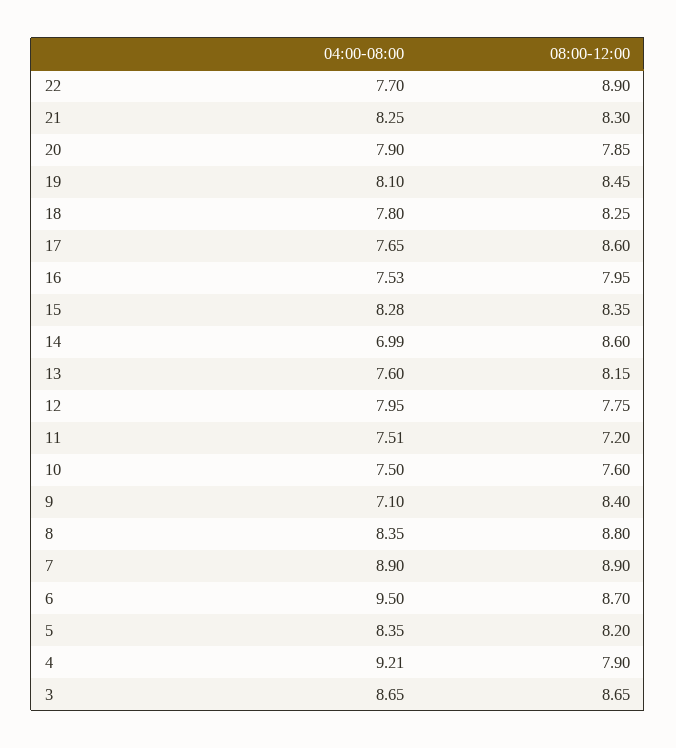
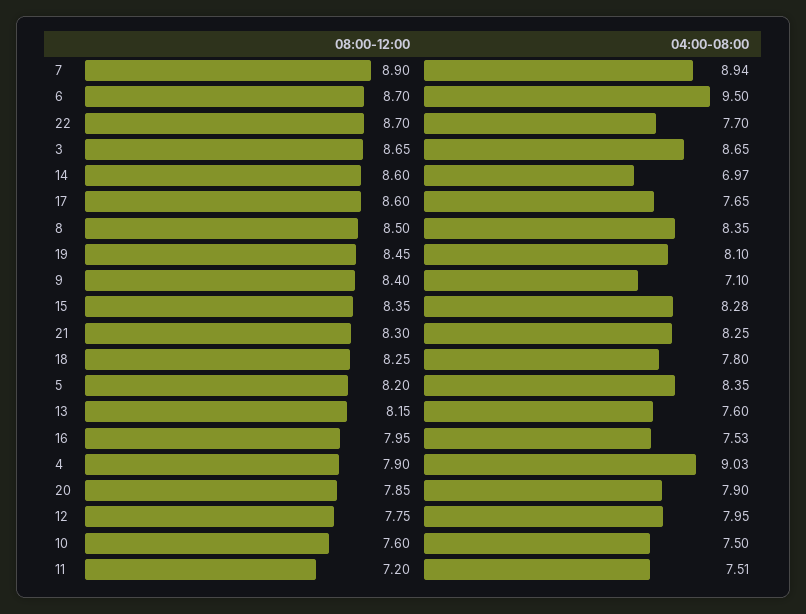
  {
    "04:00-08:00": {
      "22": 7.7,
      "21": 8.25,
      "20": 7.9,
      "19": 8.1,
      "18": 7.8,
      "17": 7.65,
      "16": 7.53,
      "15": 8.28,
-     "14": 6.99,
+     "14": 6.97,
      "13": 7.6,
      "12": 7.95,
      "11": 7.51,
      "10": 7.5,
      "9": 7.1,
      "8": 8.35,
-     "7": 8.9,
+     "7": 8.94,
      "6": 9.5,
      "5": 8.35,
-     "4": 9.21,
+     "4": 9.03,
      "3": 8.65
    },
    "08:00-12:00": {
-     "22": 8.9,
+     "22": 8.7,
      "21": 8.3,
      "20": 7.85,
      "19": 8.45,
      "18": 8.25,
      "17": 8.6,
      "16": 7.95,
      "15": 8.35,
      "14": 8.6,
      "13": 8.15,
      "12": 7.75,
      "11": 7.2,
      "10": 7.6,
      "9": 8.4,
-     "8": 8.8,
+     "8": 8.5,
      "7": 8.9,
      "6": 8.7,
      "5": 8.2,
      "4": 7.9,
      "3": 8.65
    }
  }

